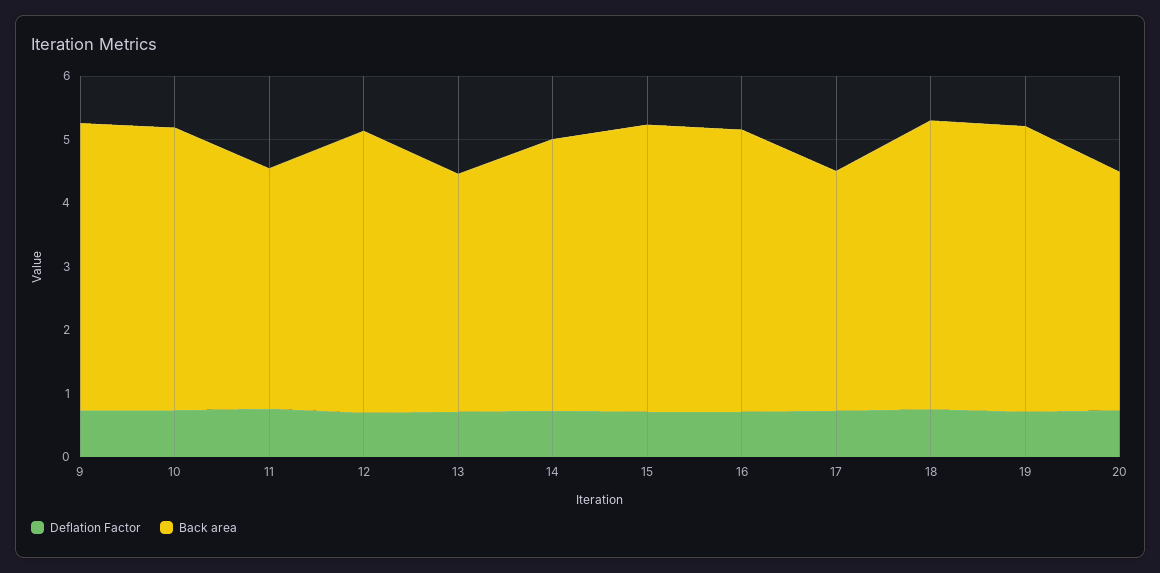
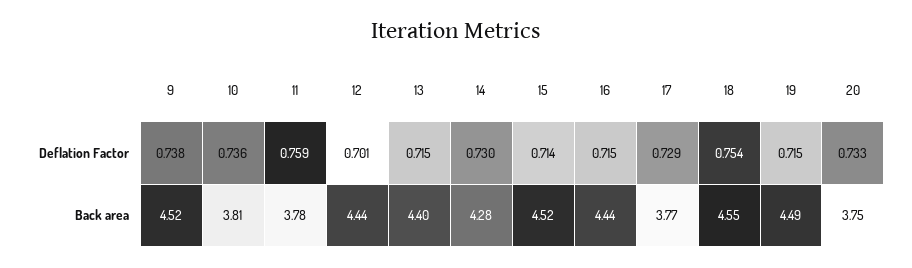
  {
    "Deflation Factor": {
      "9": 0.738,
      "10": 0.736,
      "11": 0.759,
      "12": 0.701,
      "13": 0.715,
      "14": 0.73,
      "15": 0.714,
      "16": 0.715,
      "17": 0.729,
      "18": 0.754,
      "19": 0.715,
      "20": 0.733
    },
    "Back area": {
      "9": 4.52,
-     "10": 4.4,
+     "10": 3.81,
      "11": 3.78,
      "12": 4.44,
-     "13": 3.8,
+     "13": 4.4,
      "14": 4.28,
      "15": 4.52,
      "16": 4.44,
      "17": 3.77,
      "18": 4.55,
      "19": 4.49,
      "20": 3.75
    }
  }

